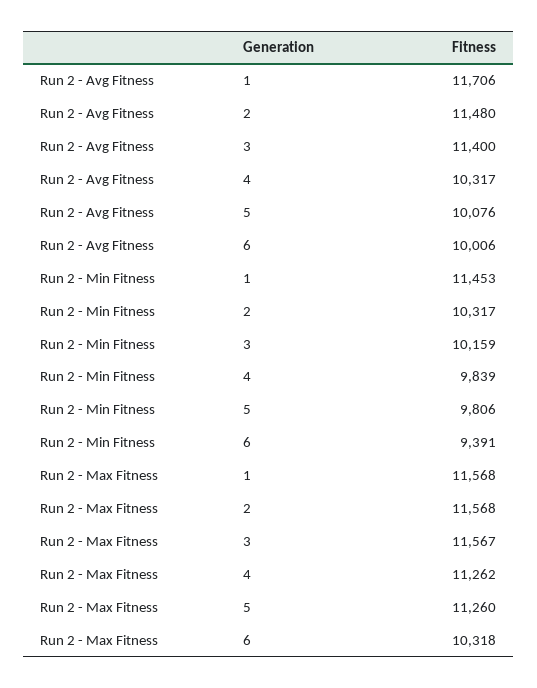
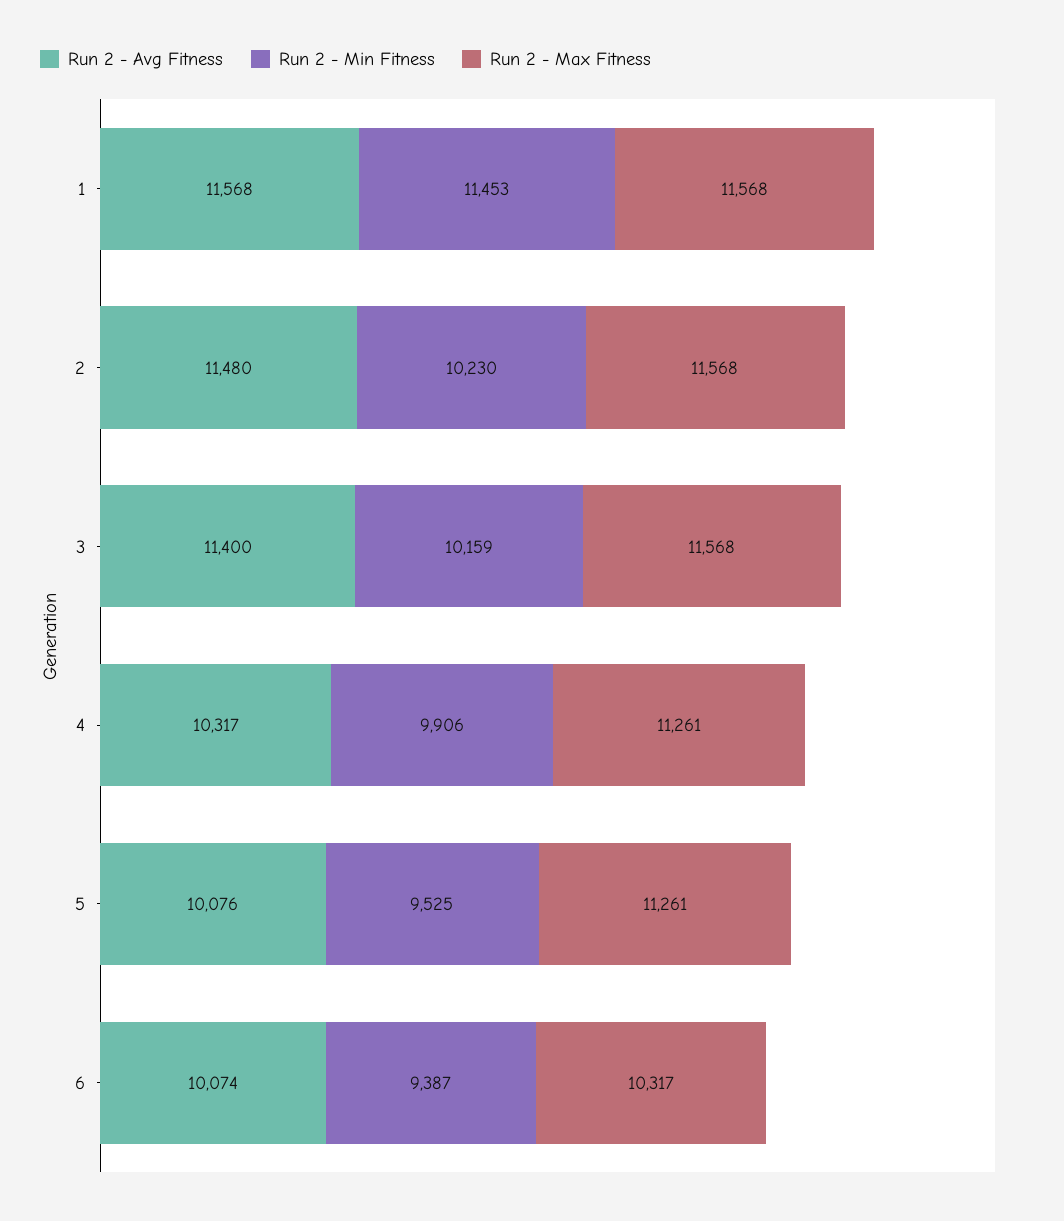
  {
    "Run 2 - Avg Fitness": {
-     "1": 11706,
+     "1": 11568,
      "2": 11480,
      "3": 11400,
      "4": 10317,
      "5": 10076,
-     "6": 10006
+     "6": 10074
    },
    "Run 2 - Min Fitness": {
      "1": 11453,
-     "2": 10317,
+     "2": 10230,
      "3": 10159,
-     "4": 9839,
+     "4": 9906,
-     "5": 9806,
+     "5": 9525,
-     "6": 9391
+     "6": 9387
    },
    "Run 2 - Max Fitness": {
      "1": 11568,
      "2": 11568,
-     "3": 11567,
+     "3": 11568,
-     "4": 11262,
+     "4": 11261,
-     "5": 11260,
+     "5": 11261,
-     "6": 10318
+     "6": 10317
    }
  }

